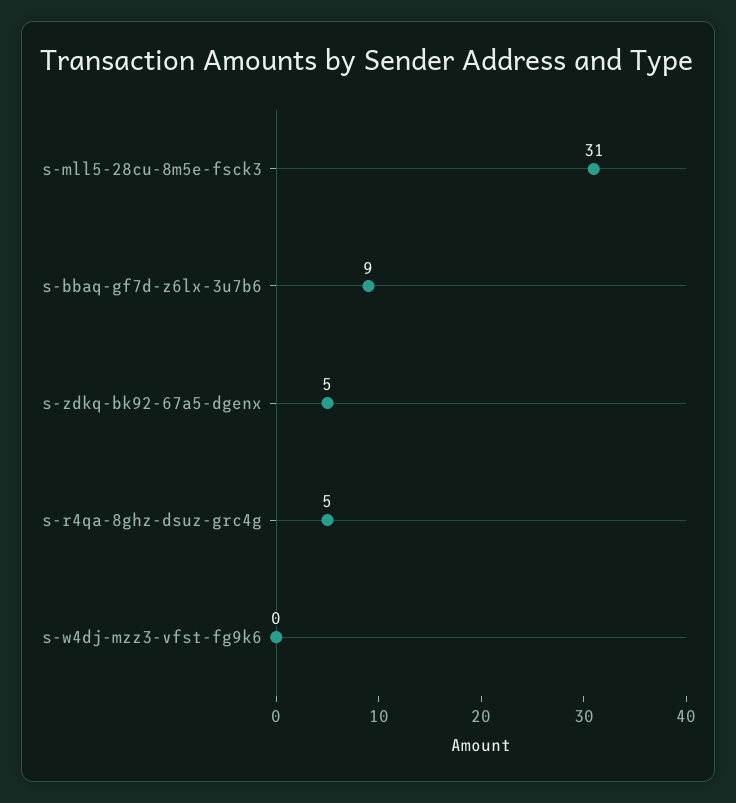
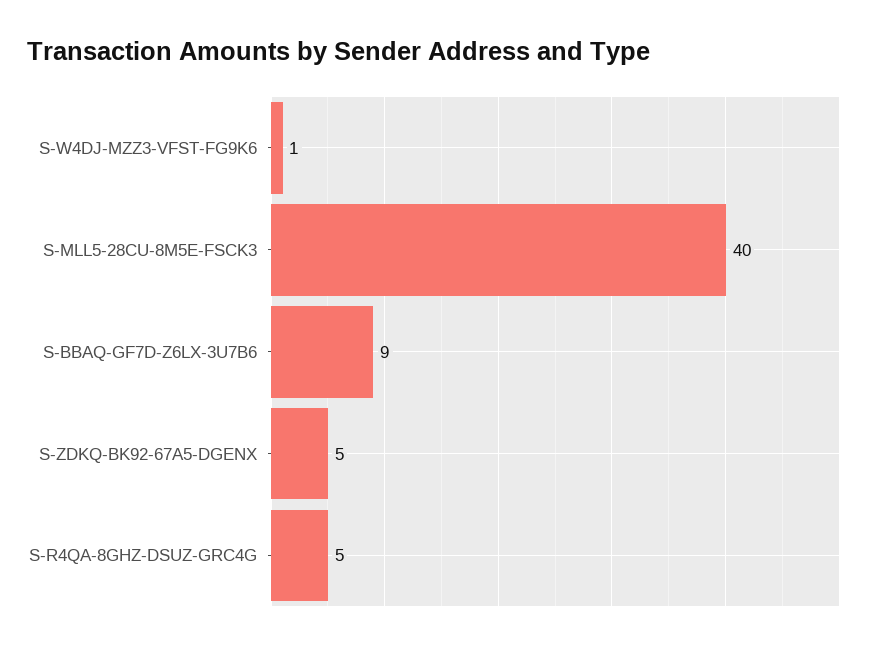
  {
-   "s-mll5-28cu-8m5e-fsck3": 31,
+   "s-mll5-28cu-8m5e-fsck3": 40,
    "s-bbaq-gf7d-z6lx-3u7b6": 9,
    "s-zdkq-bk92-67a5-dgenx": 5,
    "s-r4qa-8ghz-dsuz-grc4g": 5,
-   "s-w4dj-mzz3-vfst-fg9k6": 0
+   "s-w4dj-mzz3-vfst-fg9k6": 1
  }

